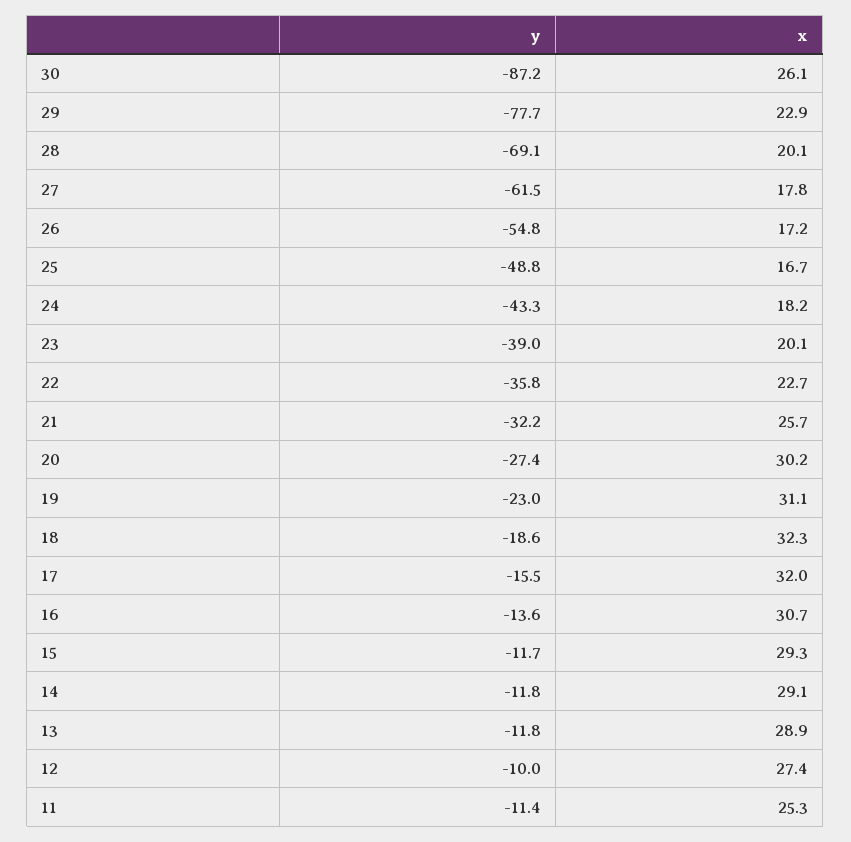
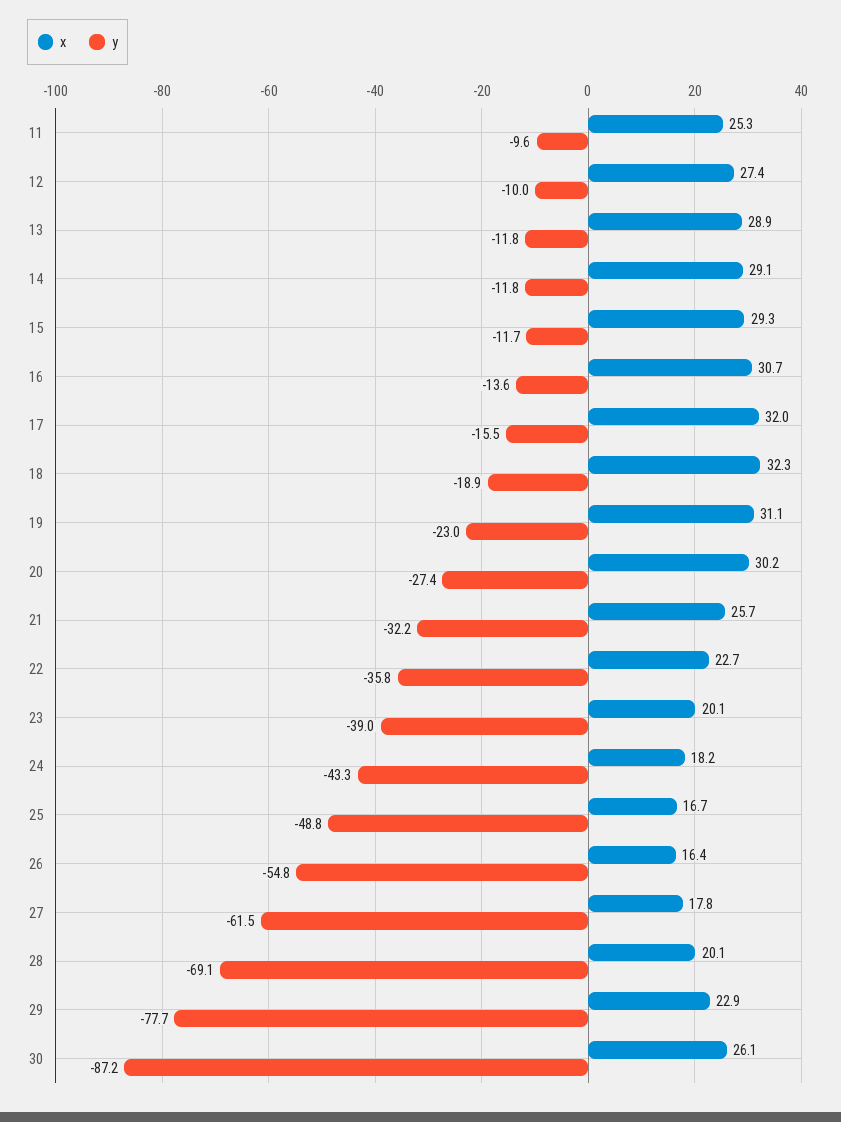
  {
    "y": {
      "30": -87.2,
      "29": -77.7,
      "28": -69.1,
      "27": -61.5,
      "26": -54.8,
      "25": -48.8,
      "24": -43.3,
      "23": -39,
      "22": -35.8,
      "21": -32.2,
      "20": -27.4,
      "19": -23,
-     "18": -18.6,
+     "18": -18.9,
      "17": -15.5,
      "16": -13.6,
      "15": -11.7,
      "14": -11.8,
      "13": -11.8,
      "12": -10,
-     "11": -11.4
+     "11": -9.6
    },
    "x": {
      "30": 26.1,
      "29": 22.9,
      "28": 20.1,
      "27": 17.8,
-     "26": 17.2,
+     "26": 16.4,
      "25": 16.7,
      "24": 18.2,
      "23": 20.1,
      "22": 22.7,
      "21": 25.7,
      "20": 30.2,
      "19": 31.1,
      "18": 32.3,
      "17": 32,
      "16": 30.7,
      "15": 29.3,
      "14": 29.1,
      "13": 28.9,
      "12": 27.4,
      "11": 25.3
    }
  }

